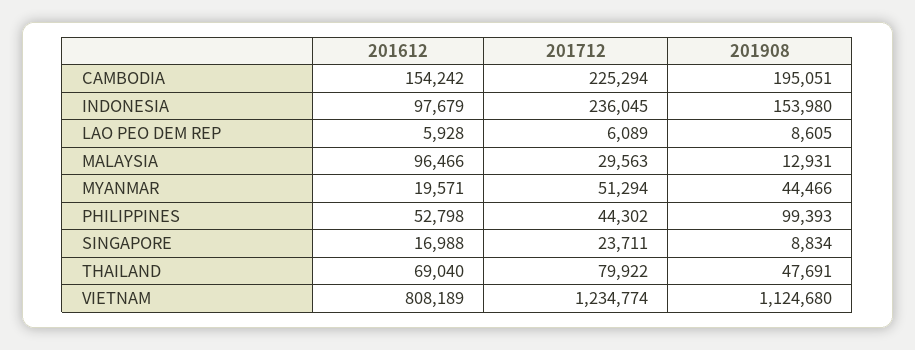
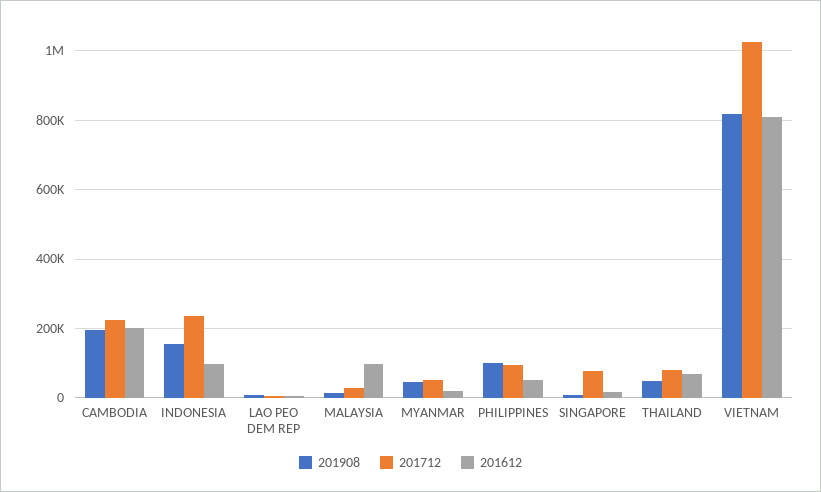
  {
    "201612": {
-     "CAMBODIA": 154242,
+     "CAMBODIA": 200000,
      "INDONESIA": 97679,
      "LAO PEO DEM REP": 5928,
      "MALAYSIA": 96466,
      "MYANMAR": 19571,
      "PHILIPPINES": 52798,
      "SINGAPORE": 16988,
      "THAILAND": 69040,
      "VIETNAM": 808189
    },
    "201712": {
      "CAMBODIA": 225294,
      "INDONESIA": 236045,
      "LAO PEO DEM REP": 6089,
      "MALAYSIA": 29563,
      "MYANMAR": 51294,
-     "PHILIPPINES": 44302,
+     "PHILIPPINES": 100000,
-     "SINGAPORE": 23711,
+     "SINGAPORE": 80000,
      "THAILAND": 79922,
-     "VIETNAM": 1234774
+     "VIETNAM": 1020000
    },
    "201908": {
      "CAMBODIA": 195051,
      "INDONESIA": 153980,
      "LAO PEO DEM REP": 8605,
      "MALAYSIA": 12931,
      "MYANMAR": 44466,
      "PHILIPPINES": 99393,
      "SINGAPORE": 8834,
      "THAILAND": 47691,
-     "VIETNAM": 1124680
+     "VIETNAM": 820000
    }
  }

